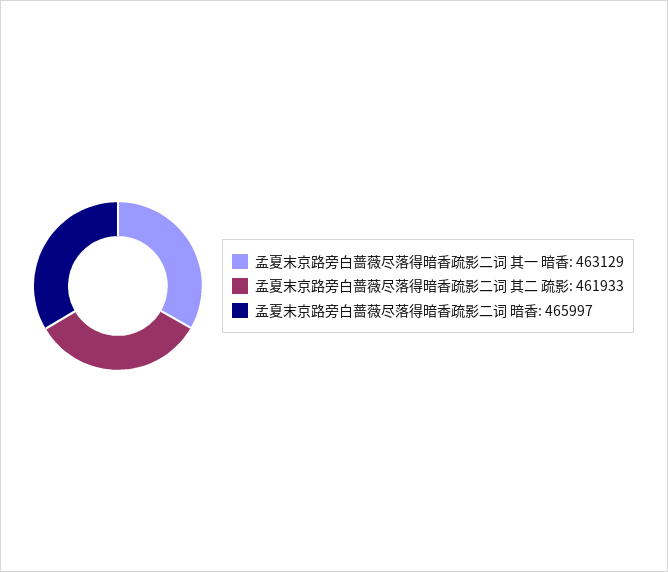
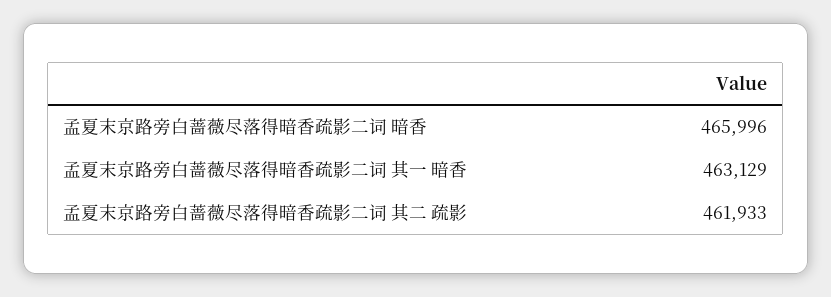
  {
    "孟夏末京路旁白蔷薇尽落得暗香疏影二词 其一 暗香": 463129,
    "孟夏末京路旁白蔷薇尽落得暗香疏影二词 其二 疏影": 461933,
-   "孟夏末京路旁白蔷薇尽落得暗香疏影二词 暗香": 465997
+   "孟夏末京路旁白蔷薇尽落得暗香疏影二词 暗香": 465996
  }

